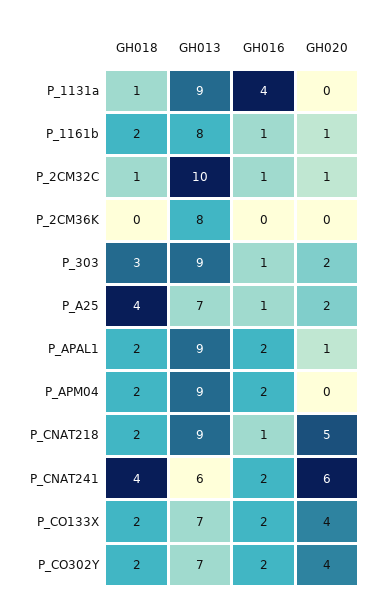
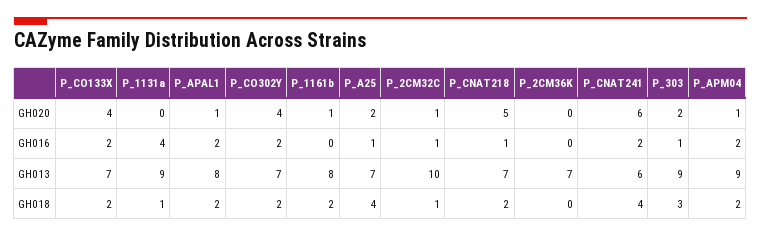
  {
    "GH018": {
      "P_1131a": 1,
      "P_1161b": 2,
      "P_2CM32C": 1,
      "P_2CM36K": 0,
      "P_303": 3,
      "P_A25": 4,
      "P_APAL1": 2,
      "P_APM04": 2,
      "P_CNAT218": 2,
      "P_CNAT241": 4,
      "P_CO133X": 2,
      "P_CO302Y": 2
    },
    "GH013": {
      "P_1131a": 9,
      "P_1161b": 8,
      "P_2CM32C": 10,
-     "P_2CM36K": 8,
+     "P_2CM36K": 7,
      "P_303": 9,
      "P_A25": 7,
-     "P_APAL1": 9,
+     "P_APAL1": 8,
      "P_APM04": 9,
-     "P_CNAT218": 9,
+     "P_CNAT218": 7,
      "P_CNAT241": 6,
      "P_CO133X": 7,
      "P_CO302Y": 7
    },
    "GH016": {
      "P_1131a": 4,
-     "P_1161b": 1,
+     "P_1161b": 0,
      "P_2CM32C": 1,
      "P_2CM36K": 0,
      "P_303": 1,
      "P_A25": 1,
      "P_APAL1": 2,
      "P_APM04": 2,
      "P_CNAT218": 1,
      "P_CNAT241": 2,
      "P_CO133X": 2,
      "P_CO302Y": 2
    },
    "GH020": {
      "P_1131a": 0,
      "P_1161b": 1,
      "P_2CM32C": 1,
      "P_2CM36K": 0,
      "P_303": 2,
      "P_A25": 2,
      "P_APAL1": 1,
-     "P_APM04": 0,
+     "P_APM04": 1,
      "P_CNAT218": 5,
      "P_CNAT241": 6,
      "P_CO133X": 4,
      "P_CO302Y": 4
    }
  }

